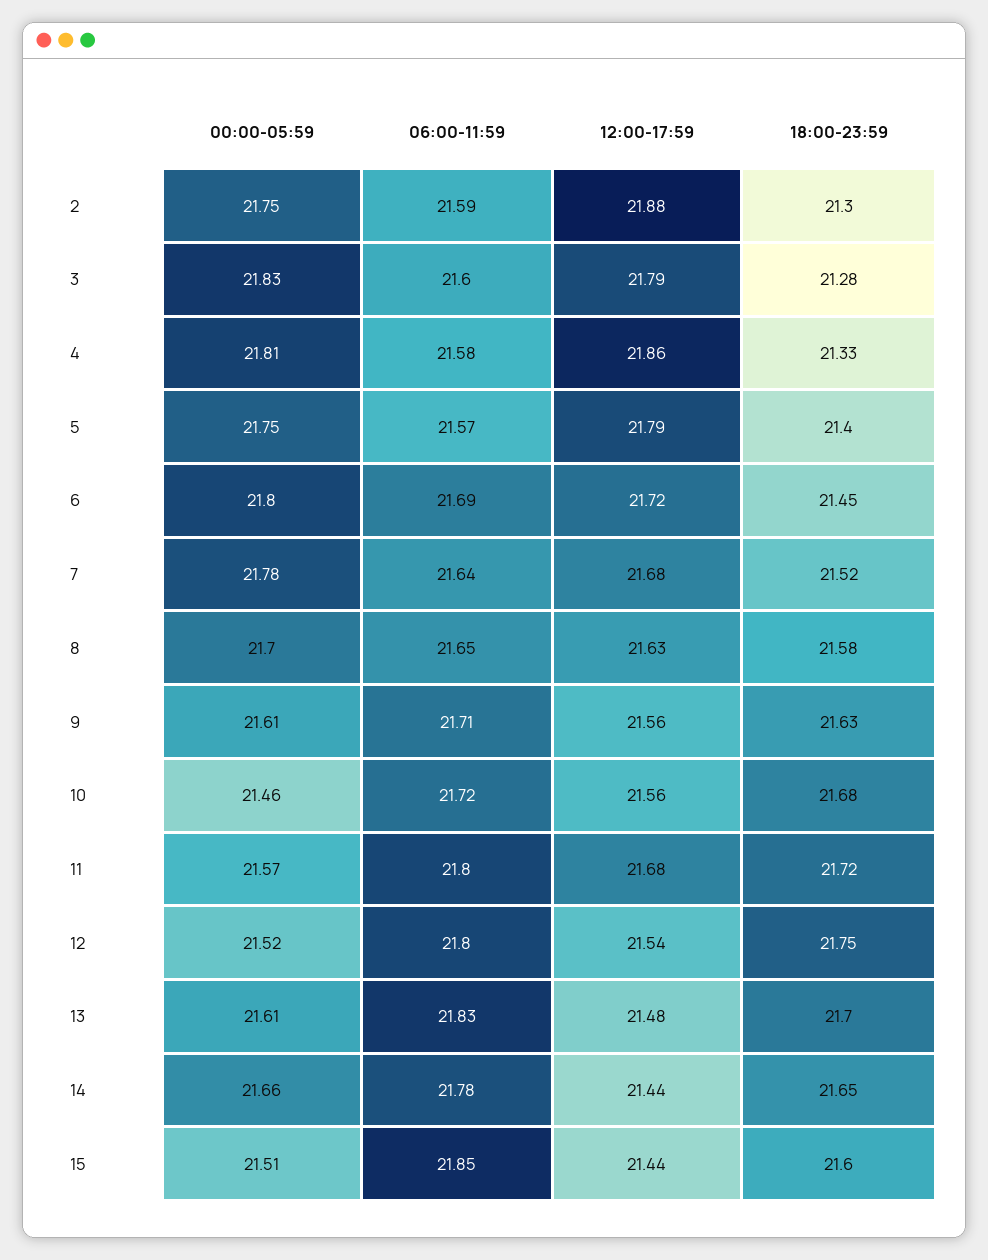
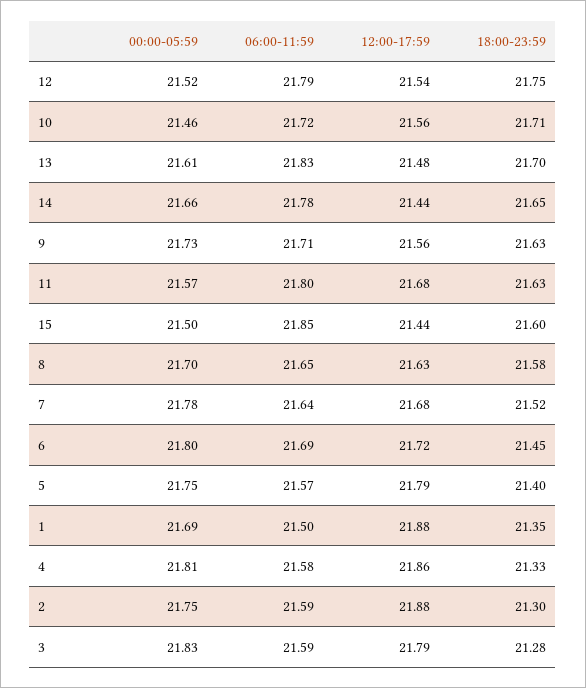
  {
    "00:00-05:59": {
      "2": 21.75,
      "3": 21.83,
      "4": 21.81,
      "5": 21.75,
      "6": 21.8,
      "7": 21.78,
      "8": 21.7,
-     "9": 21.61,
+     "9": 21.73,
      "10": 21.46,
      "11": 21.57,
      "12": 21.52,
      "13": 21.61,
      "14": 21.66,
-     "15": 21.51
+     "15": 21.5,
+     "1": 21.69
    },
    "06:00-11:59": {
      "2": 21.59,
-     "3": 21.6,
+     "3": 21.59,
      "4": 21.58,
      "5": 21.57,
      "6": 21.69,
      "7": 21.64,
      "8": 21.65,
      "9": 21.71,
      "10": 21.72,
      "11": 21.8,
-     "12": 21.8,
+     "12": 21.79,
      "13": 21.83,
      "14": 21.78,
-     "15": 21.85
+     "15": 21.85,
+     "1": 21.5
    },
    "12:00-17:59": {
      "2": 21.88,
      "3": 21.79,
      "4": 21.86,
      "5": 21.79,
      "6": 21.72,
      "7": 21.68,
      "8": 21.63,
      "9": 21.56,
      "10": 21.56,
      "11": 21.68,
      "12": 21.54,
      "13": 21.48,
      "14": 21.44,
-     "15": 21.44
+     "15": 21.44,
+     "1": 21.88
    },
    "18:00-23:59": {
      "2": 21.3,
      "3": 21.28,
      "4": 21.33,
      "5": 21.4,
      "6": 21.45,
      "7": 21.52,
      "8": 21.58,
      "9": 21.63,
-     "10": 21.68,
+     "10": 21.71,
-     "11": 21.72,
+     "11": 21.63,
      "12": 21.75,
      "13": 21.7,
      "14": 21.65,
-     "15": 21.6
+     "15": 21.6,
+     "1": 21.35
    }
  }

